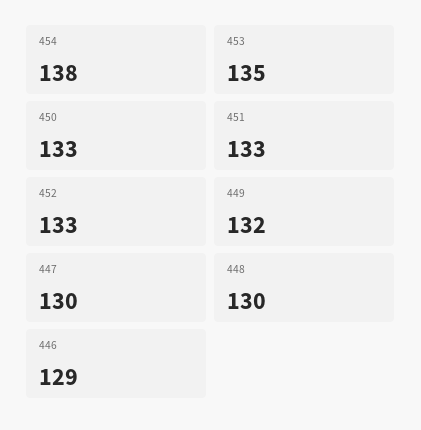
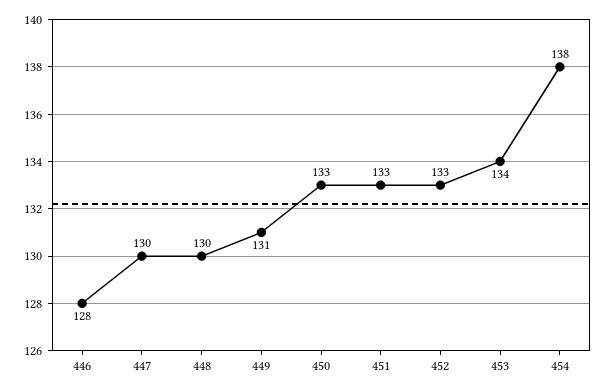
  {
    "454": 138,
-   "453": 135,
+   "453": 134,
    "450": 133,
    "451": 133,
    "452": 133,
-   "449": 132,
+   "449": 131,
    "447": 130,
    "448": 130,
-   "446": 129
+   "446": 128
  }

